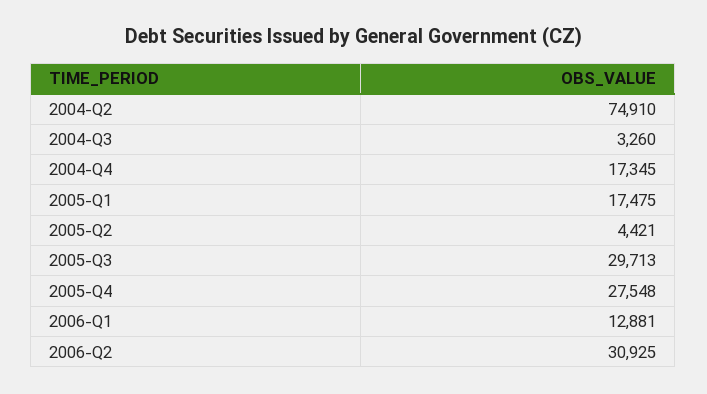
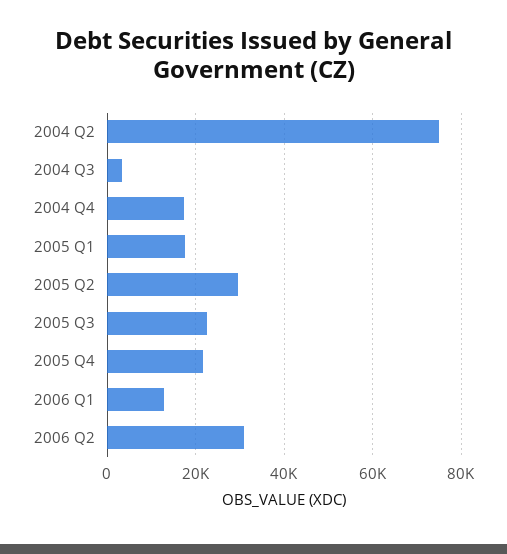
  {
    "2004-Q2": 74910,
    "2004-Q3": 3260,
    "2004-Q4": 17345,
    "2005-Q1": 17475,
-   "2005-Q2": 4421,
+   "2005-Q2": 30000,
-   "2005-Q3": 29713,
+   "2005-Q3": 22000,
-   "2005-Q4": 27548,
+   "2005-Q4": 22000,
    "2006-Q1": 12881,
    "2006-Q2": 30925
  }

